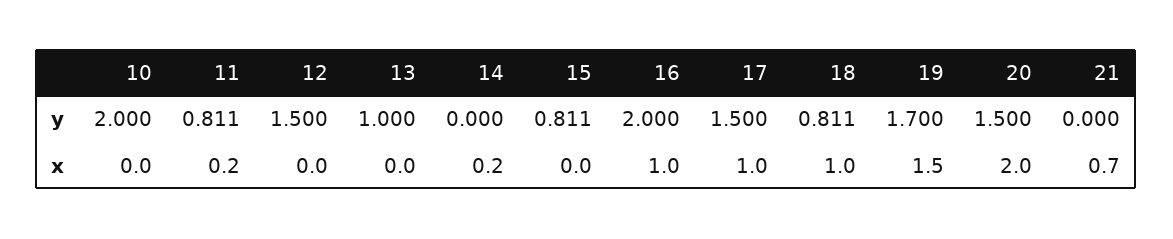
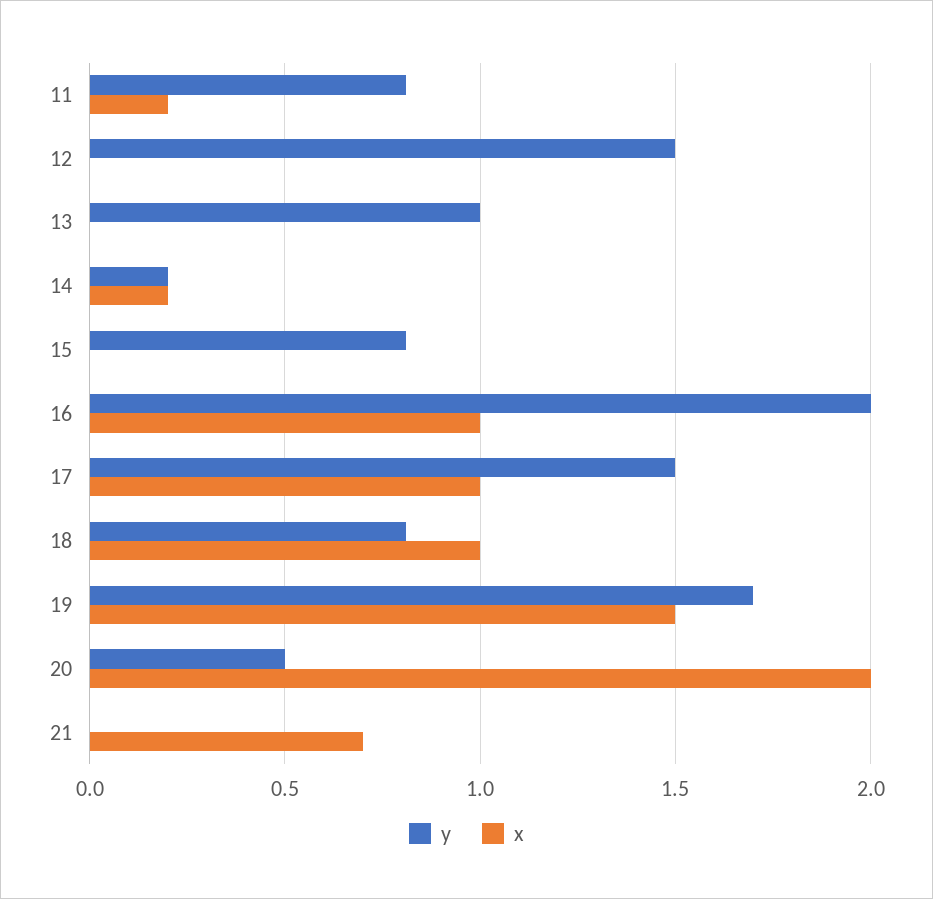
  {
    "y": {
-     "10": 2,
      "11": 0.811,
      "12": 1.5,
      "13": 1,
-     "14": 0,
+     "14": 0.2,
      "15": 0.811,
      "16": 2,
      "17": 1.5,
      "18": 0.811,
      "19": 1.7,
-     "20": 1.5,
+     "20": 0.5,
      "21": 0
    },
    "x": {
-     "10": 0,
      "11": 0.2,
      "12": 0,
      "13": 0,
      "14": 0.2,
      "15": 0,
      "16": 1,
      "17": 1,
      "18": 1,
      "19": 1.5,
      "20": 2,
      "21": 0.7
    }
  }

